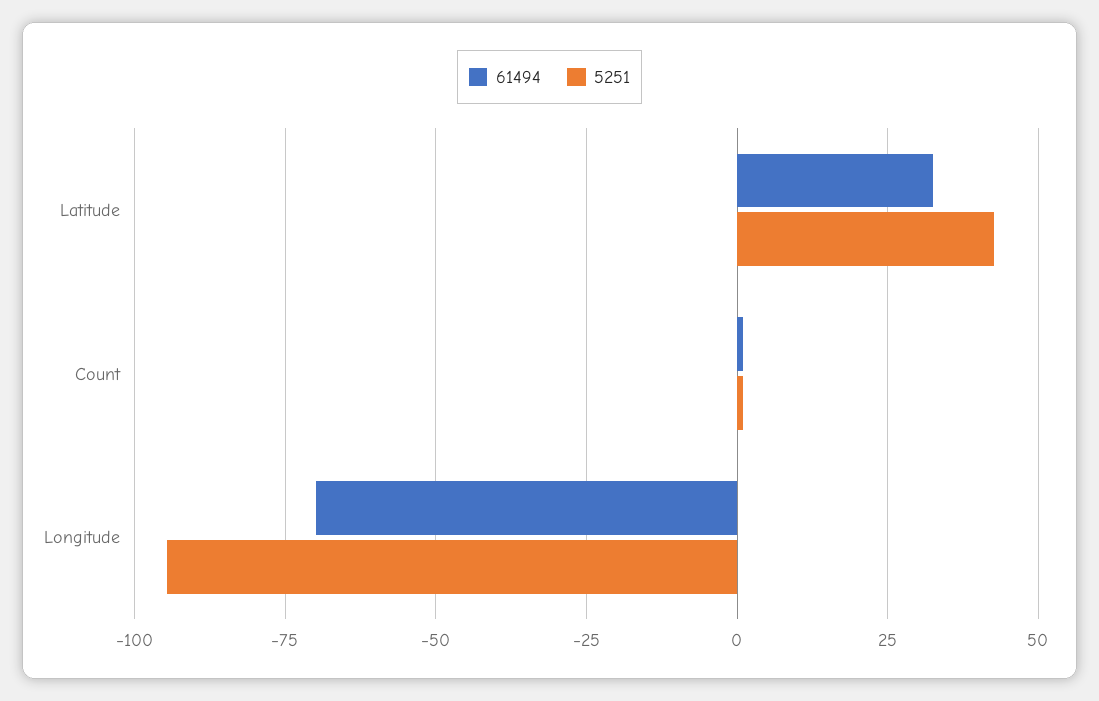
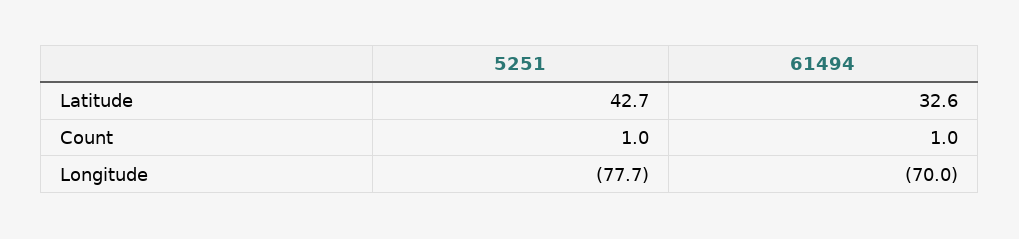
  {
    "61494": {
      "Latitude": 32.6,
      "Count": 1,
      "Longitude": -70
    },
    "5251": {
      "Latitude": 42.7,
      "Count": 1,
-     "Longitude": -95
+     "Longitude": -77.7
    }
  }

